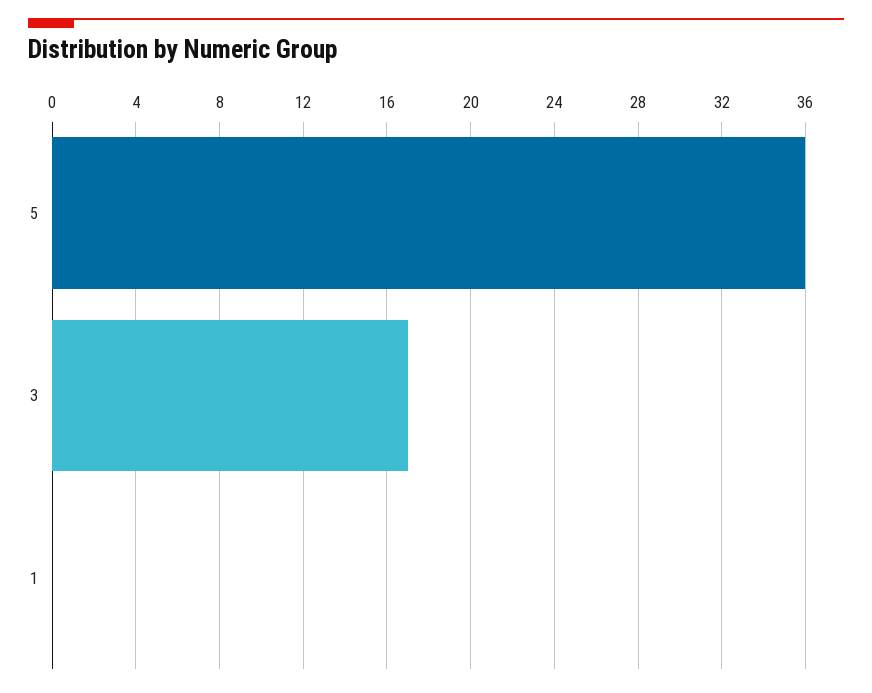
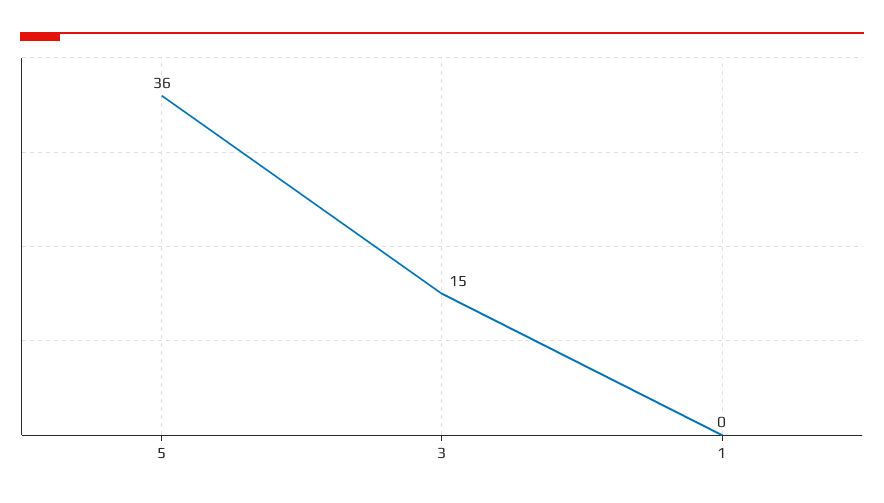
  {
    "5": 36,
-   "3": 17,
+   "3": 15,
    "1": 0
  }

